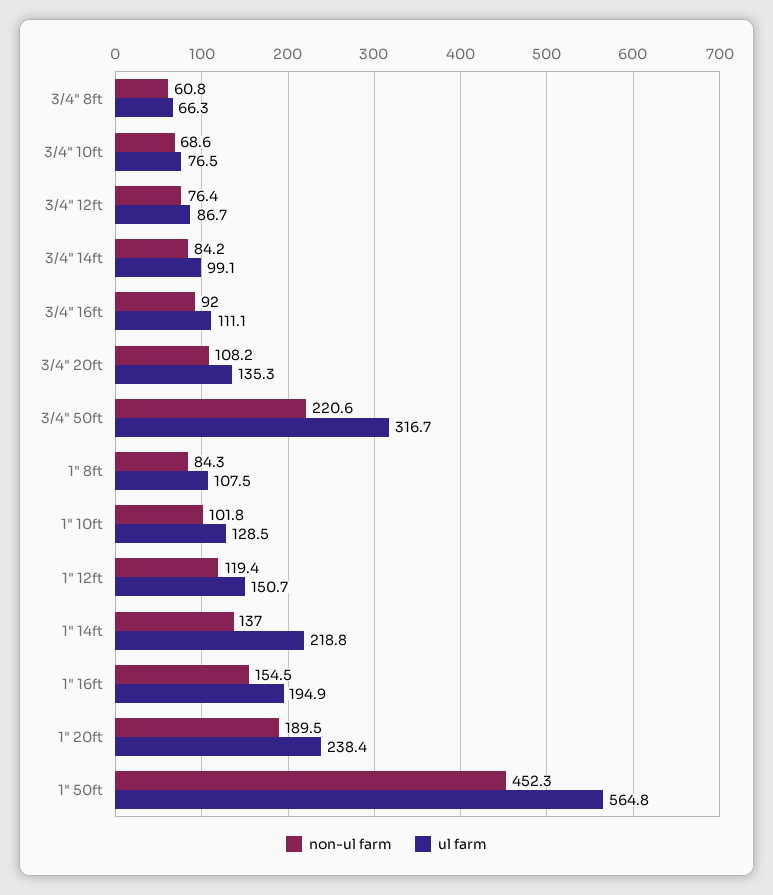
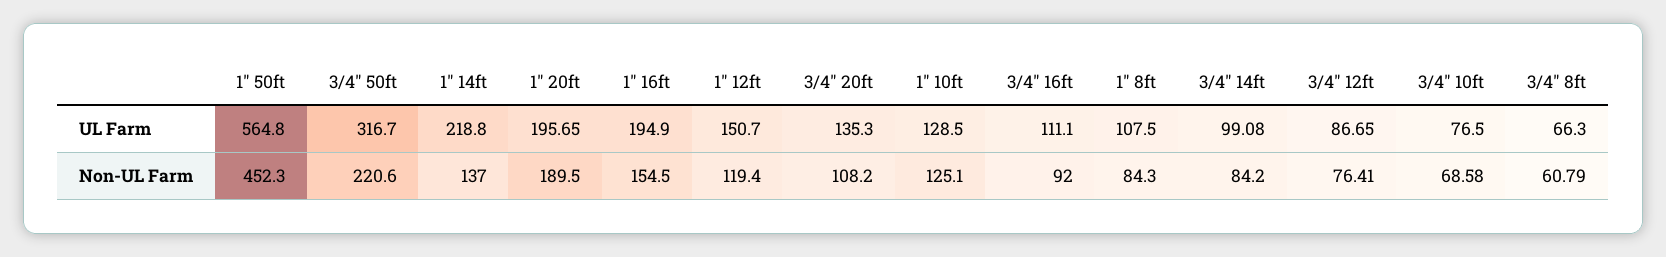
  {
    "non-ul farm": {
      "3/4\" 8ft": 60.79,
      "3/4\" 10ft": 68.58,
      "3/4\" 12ft": 76.41,
      "3/4\" 14ft": 84.2,
      "3/4\" 16ft": 92,
      "3/4\" 20ft": 108.2,
      "3/4\" 50ft": 220.6,
      "1\" 8ft": 84.3,
-     "1\" 10ft": 101.8,
+     "1\" 10ft": 125.1,
      "1\" 12ft": 119.4,
      "1\" 14ft": 137,
      "1\" 16ft": 154.5,
      "1\" 20ft": 189.5,
      "1\" 50ft": 452.3
    },
    "ul farm": {
      "3/4\" 8ft": 66.3,
      "3/4\" 10ft": 76.5,
      "3/4\" 12ft": 86.65,
      "3/4\" 14ft": 99.08,
      "3/4\" 16ft": 111.1,
      "3/4\" 20ft": 135.3,
      "3/4\" 50ft": 316.7,
      "1\" 8ft": 107.5,
      "1\" 10ft": 128.5,
      "1\" 12ft": 150.7,
      "1\" 14ft": 218.8,
      "1\" 16ft": 194.9,
-     "1\" 20ft": 238.4,
+     "1\" 20ft": 195.65,
      "1\" 50ft": 564.8
    }
  }

